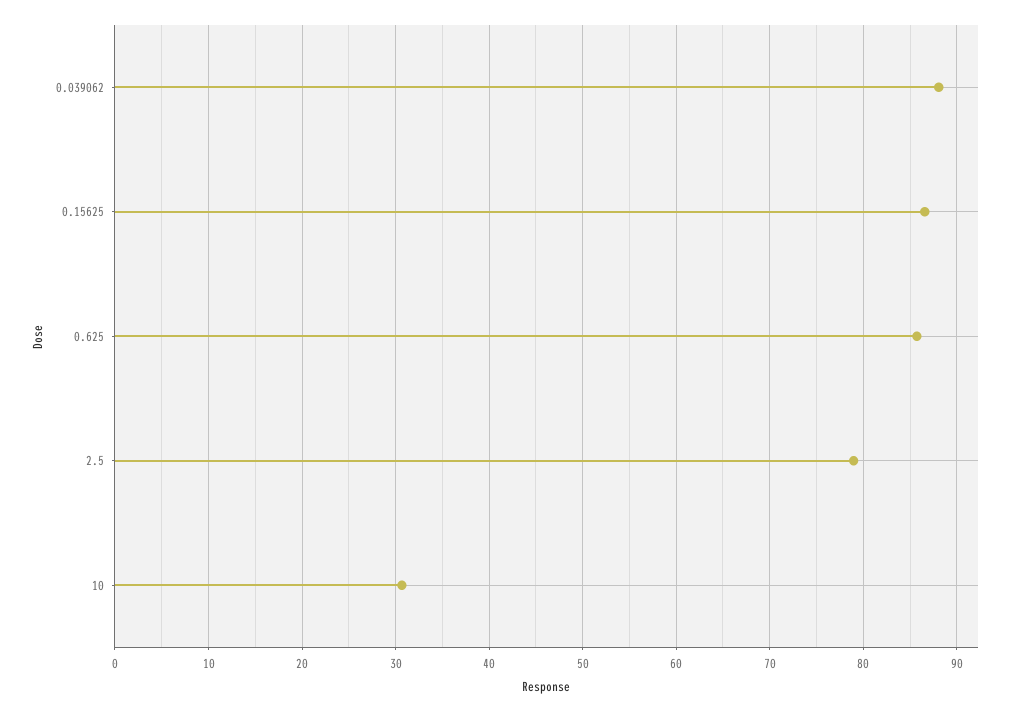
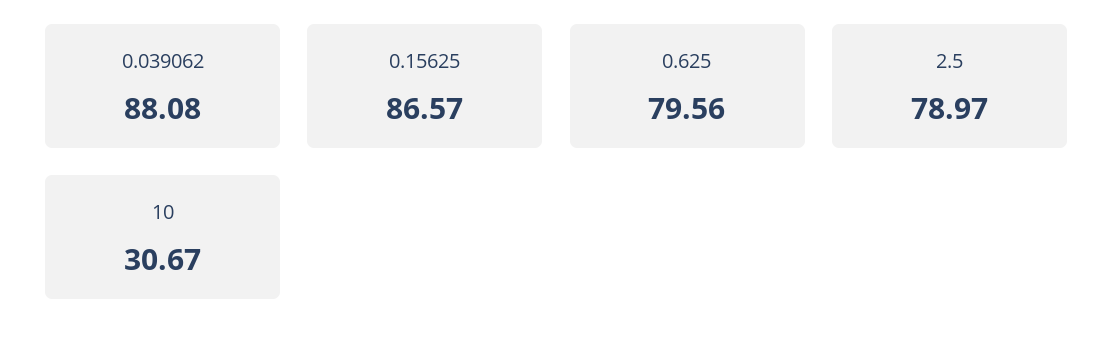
  {
    "0.039062": 88.08,
    "0.15625": 86.57,
-   "0.625": 86,
+   "0.625": 79.56,
    "2.5": 78.97,
    "10": 30.67
  }

